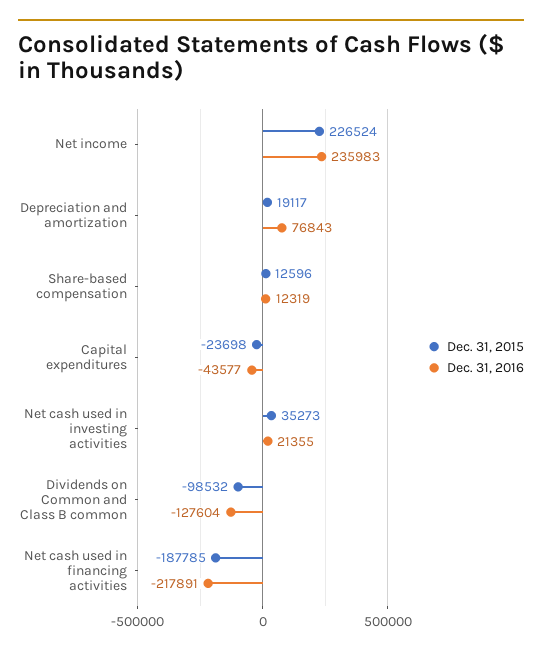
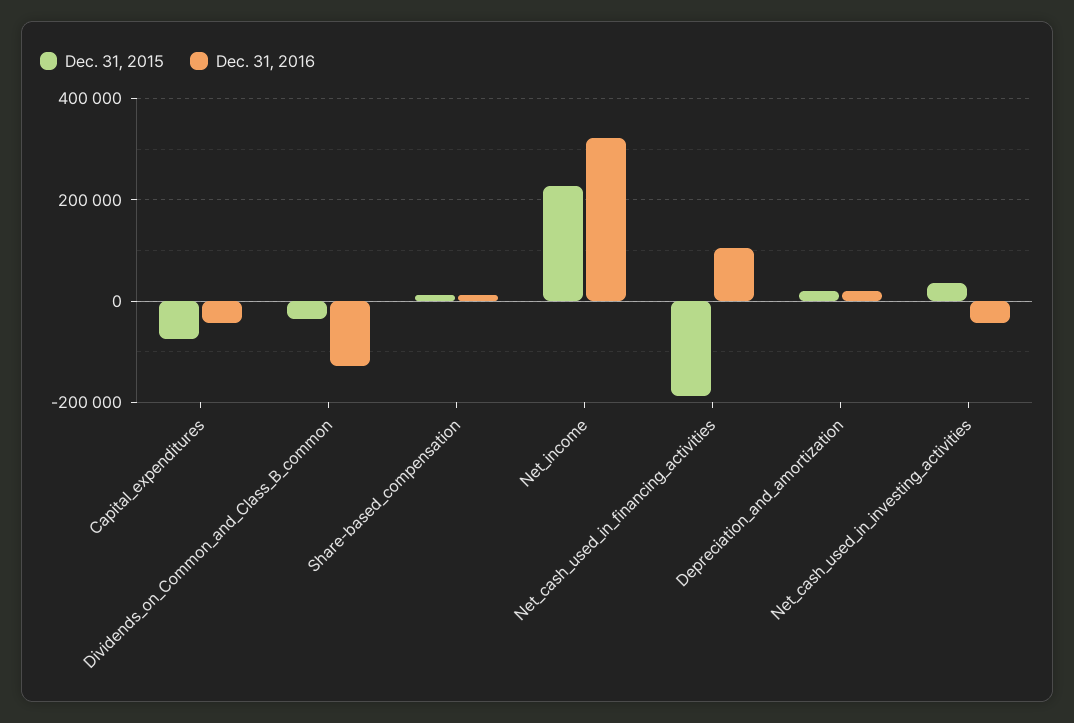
  {
    "Dec. 31, 2015": {
      "Net income": 226524,
      "Depreciation and amortization": 19117,
      "Share-based compensation": 12596,
-     "Capital expenditures": -23698,
+     "Capital expenditures": -80000,
      "Net cash used in investing activities": 35273,
-     "Dividends on Common and Class B common": -98532,
+     "Dividends on Common and Class B common": -40000,
      "Net cash used in financing activities": -187785
    },
    "Dec. 31, 2016": {
-     "Net income": 235983,
+     "Net income": 320000,
-     "Depreciation and amortization": 76843,
+     "Depreciation and amortization": 20000,
      "Share-based compensation": 12319,
      "Capital expenditures": -43577,
-     "Net cash used in investing activities": 21355,
+     "Net cash used in investing activities": -40000,
      "Dividends on Common and Class B common": -127604,
-     "Net cash used in financing activities": -217891
+     "Net cash used in financing activities": 100000
    }
  }

